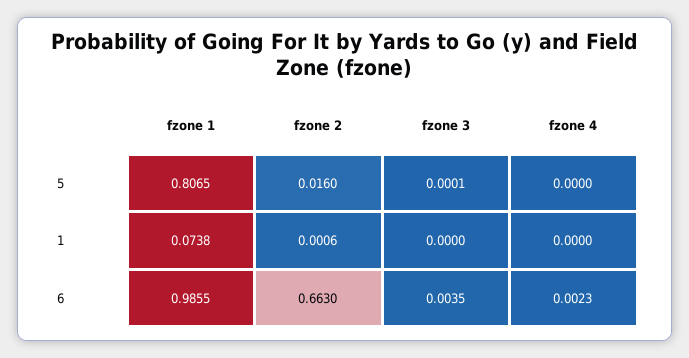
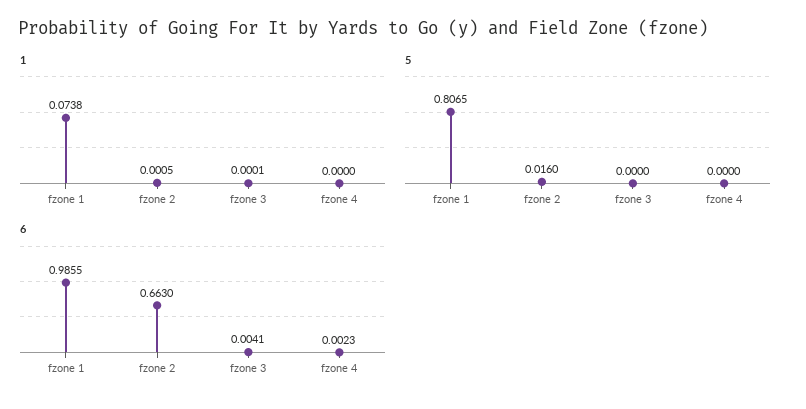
  {
    "5": {
      "fzone 1": 0.8065,
      "fzone 2": 0.016,
-     "fzone 3": 0.0001,
+     "fzone 3": 0,
      "fzone 4": 0
    },
    "1": {
      "fzone 1": 0.0738,
-     "fzone 2": 0.0006,
+     "fzone 2": 0.0005,
-     "fzone 3": 0,
+     "fzone 3": 0.0001,
      "fzone 4": 0
    },
    "6": {
      "fzone 1": 0.9855,
      "fzone 2": 0.663,
-     "fzone 3": 0.0035,
+     "fzone 3": 0.0041,
      "fzone 4": 0.0023
    }
  }

